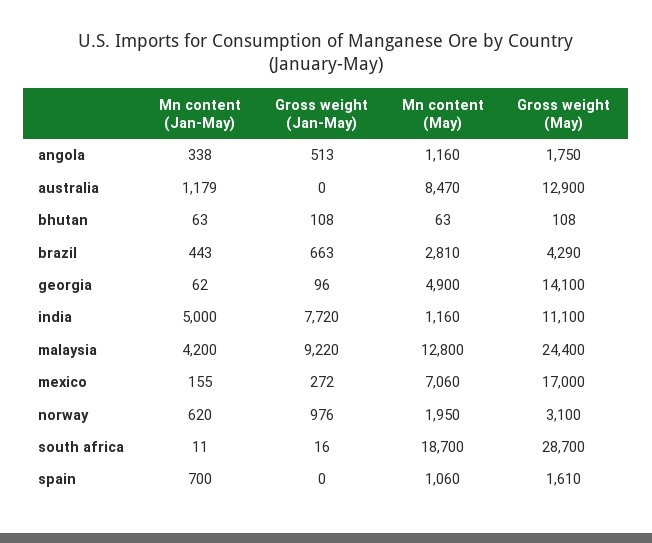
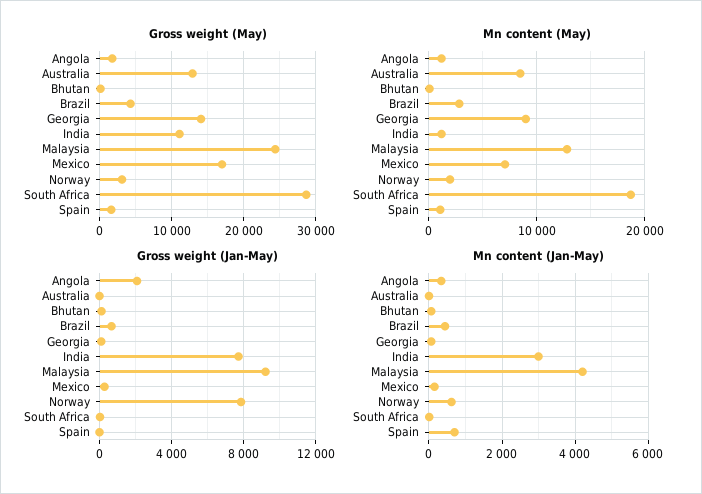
  {
    "Mn content (Jan-May)": {
      "angola": 338,
-     "australia": 1179,
+     "australia": 0,
      "bhutan": 63,
      "brazil": 443,
      "georgia": 62,
-     "india": 5000,
+     "india": 3000,
      "malaysia": 4200,
      "mexico": 155,
      "norway": 620,
      "south africa": 11,
      "spain": 700
    },
    "Gross weight (Jan-May)": {
-     "angola": 513,
+     "angola": 2000,
      "australia": 0,
      "bhutan": 108,
      "brazil": 663,
      "georgia": 96,
      "india": 7720,
      "malaysia": 9220,
      "mexico": 272,
-     "norway": 976,
+     "norway": 8000,
      "south africa": 16,
      "spain": 0
    },
    "Mn content (May)": {
      "angola": 1160,
      "australia": 8470,
      "bhutan": 63,
      "brazil": 2810,
-     "georgia": 4900,
+     "georgia": 9000,
      "india": 1160,
      "malaysia": 12800,
      "mexico": 7060,
      "norway": 1950,
      "south africa": 18700,
      "spain": 1060
    },
    "Gross weight (May)": {
      "angola": 1750,
      "australia": 12900,
      "bhutan": 108,
      "brazil": 4290,
      "georgia": 14100,
      "india": 11100,
      "malaysia": 24400,
      "mexico": 17000,
      "norway": 3100,
      "south africa": 28700,
      "spain": 1610
    }
  }

